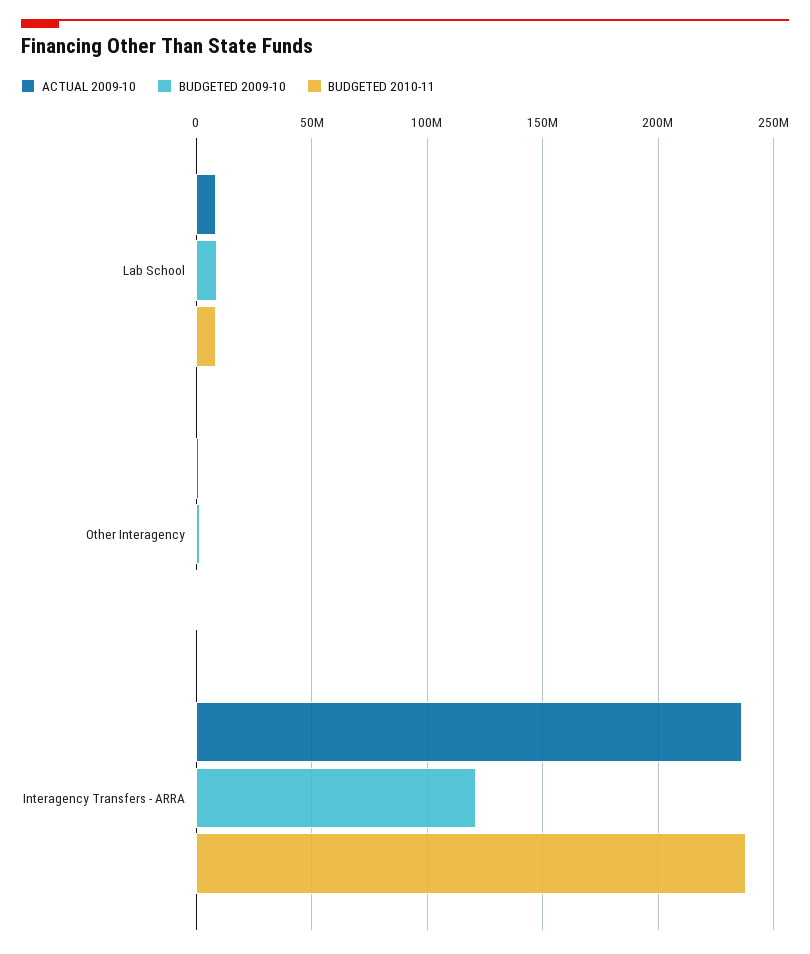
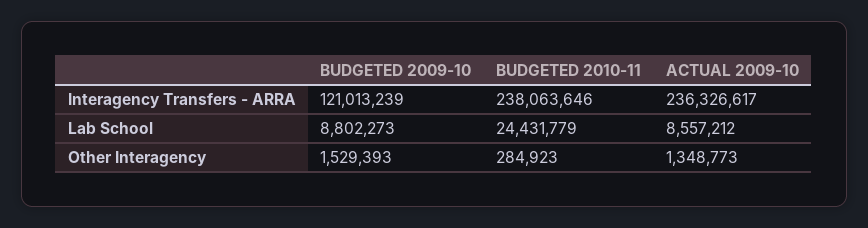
  {
    "ACTUAL 2009-10": {
      "Lab School": 8557212,
      "Other Interagency": 1348773,
      "Interagency Transfers - ARRA": 236326617
    },
    "BUDGETED 2009-10": {
      "Lab School": 8802273,
      "Other Interagency": 1529393,
      "Interagency Transfers - ARRA": 121013239
    },
    "BUDGETED 2010-11": {
-     "Lab School": 10000000,
+     "Lab School": 24431779,
      "Other Interagency": 284923,
      "Interagency Transfers - ARRA": 238063646
    }
  }

